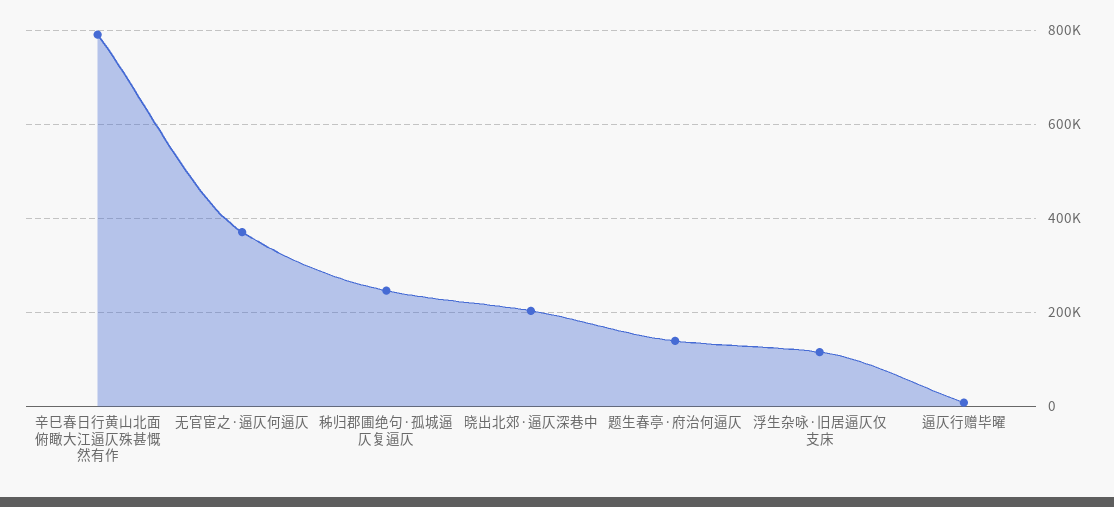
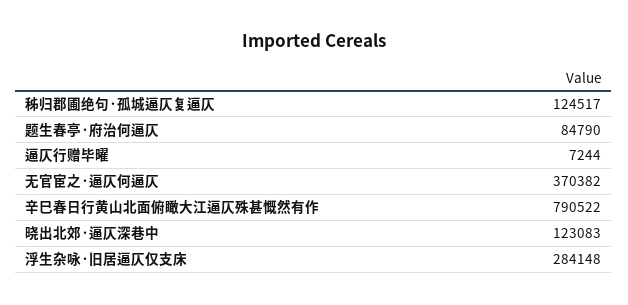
  {
    "辛巳春日行黄山北面俯瞰大江逼仄殊甚慨然有作": 790522,
    "无官宦之·逼仄何逼仄": 370382,
-   "秭归郡圃绝句·孤城逼仄复逼仄": 240000,
+   "秭归郡圃绝句·孤城逼仄复逼仄": 124517,
-   "晓出北郊·逼仄深巷中": 200000,
+   "晓出北郊·逼仄深巷中": 123083,
-   "题生春亭·府治何逼仄": 140000,
+   "题生春亭·府治何逼仄": 84790,
-   "浮生杂咏·旧居逼仄仅支床": 120000,
+   "浮生杂咏·旧居逼仄仅支床": 284148,
    "逼仄行赠毕曜": 7244
  }

